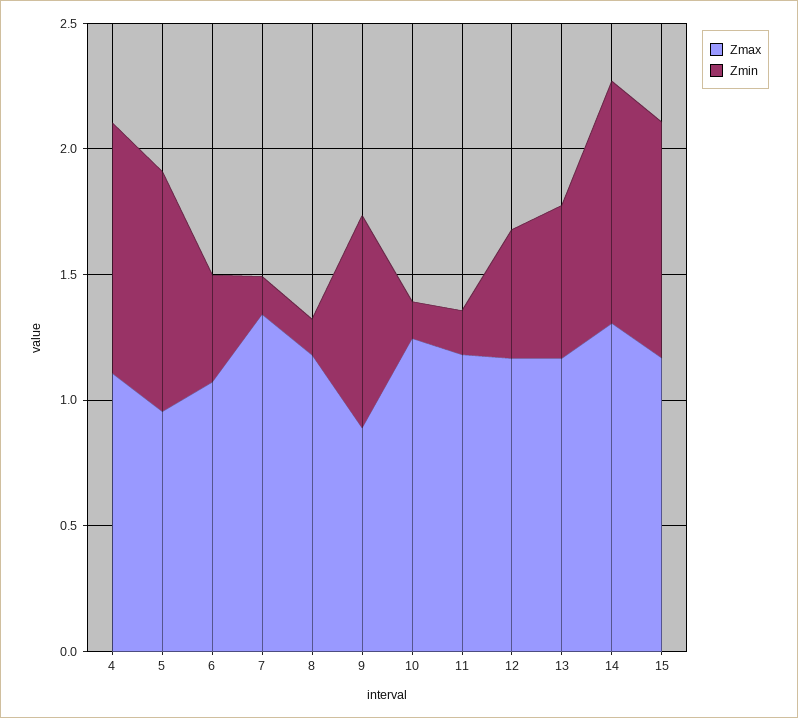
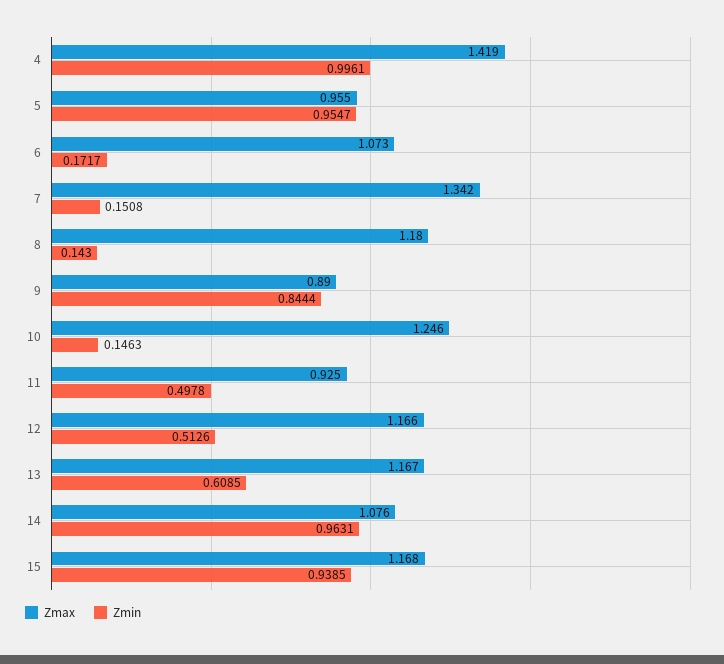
  {
    "Zmax": {
-     "4": 1.1,
+     "4": 1.419,
      "5": 0.955,
      "6": 1.073,
      "7": 1.342,
      "8": 1.18,
      "9": 0.89,
      "10": 1.246,
-     "11": 1.2,
+     "11": 0.925,
      "12": 1.166,
      "13": 1.167,
-     "14": 1.3,
+     "14": 1.076,
      "15": 1.168
    },
    "Zmin": {
      "4": 0.9961,
      "5": 0.9547,
-     "6": 0.4,
+     "6": 0.1717,
      "7": 0.1508,
      "8": 0.143,
      "9": 0.8444,
      "10": 0.1463,
-     "11": 0.2,
+     "11": 0.4978,
      "12": 0.5126,
      "13": 0.6085,
      "14": 0.9631,
      "15": 0.9385
    }
  }

